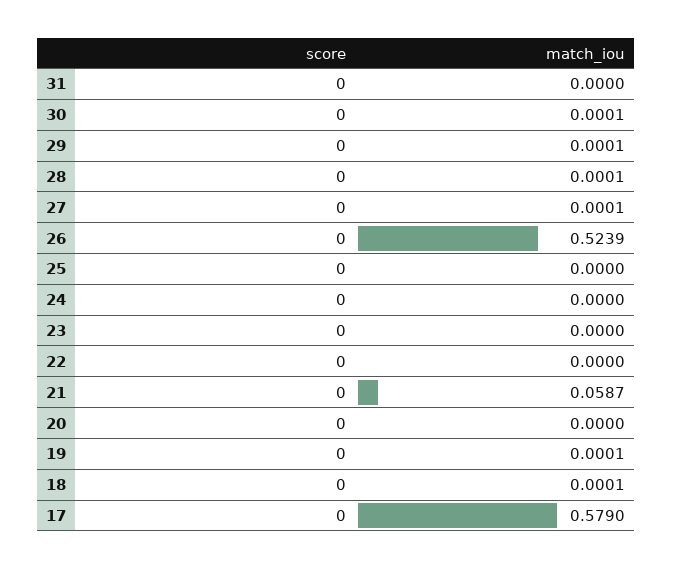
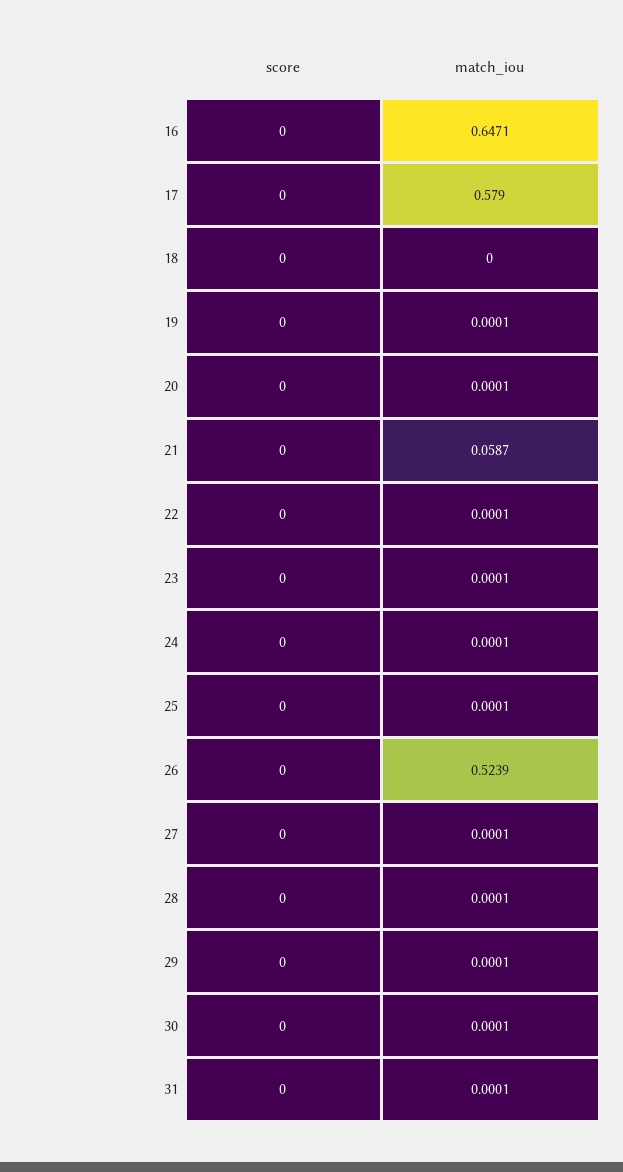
  {
    "score": {
      "31": 0,
      "30": 0,
      "29": 0,
      "28": 0,
      "27": 0,
      "26": 0,
      "25": 0,
      "24": 0,
      "23": 0,
      "22": 0,
      "21": 0,
      "20": 0,
      "19": 0,
      "18": 0,
-     "17": 0
+     "17": 0,
+     "16": 0
    },
    "match_iou": {
-     "31": 0,
+     "31": 0.0001,
      "30": 0.0001,
      "29": 0.0001,
      "28": 0.0001,
      "27": 0.0001,
      "26": 0.5239,
-     "25": 0,
+     "25": 0.0001,
-     "24": 0,
+     "24": 0.0001,
-     "23": 0,
+     "23": 0.0001,
-     "22": 0,
+     "22": 0.0001,
      "21": 0.0587,
-     "20": 0,
+     "20": 0.0001,
      "19": 0.0001,
-     "18": 0.0001,
+     "18": 0,
-     "17": 0.579
+     "17": 0.579,
+     "16": 0.6471
    }
  }

